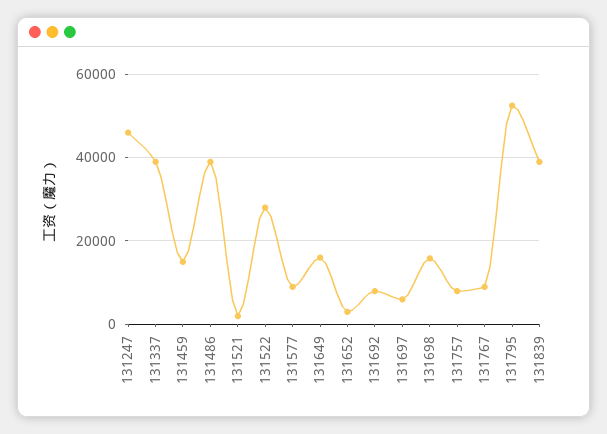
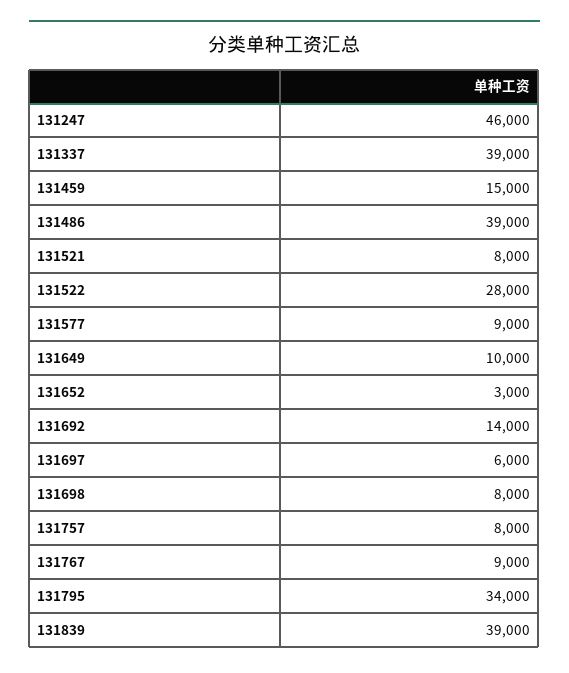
  {
    "131247": 46000,
    "131337": 39000,
    "131459": 15000,
    "131486": 39000,
-   "131521": 2000,
+   "131521": 8000,
    "131522": 28000,
    "131577": 9000,
-   "131649": 16000,
+   "131649": 10000,
    "131652": 3000,
-   "131692": 8000,
+   "131692": 14000,
    "131697": 6000,
-   "131698": 16000,
+   "131698": 8000,
    "131757": 8000,
    "131767": 9000,
-   "131795": 52000,
+   "131795": 34000,
    "131839": 39000
  }

